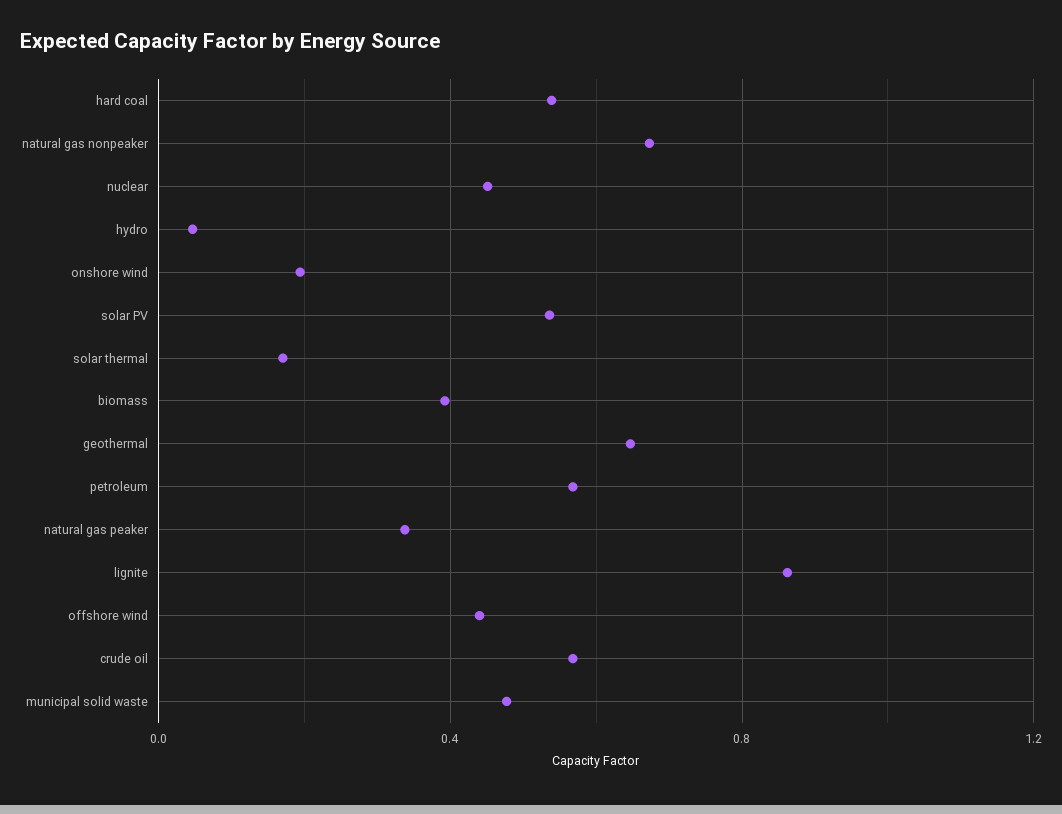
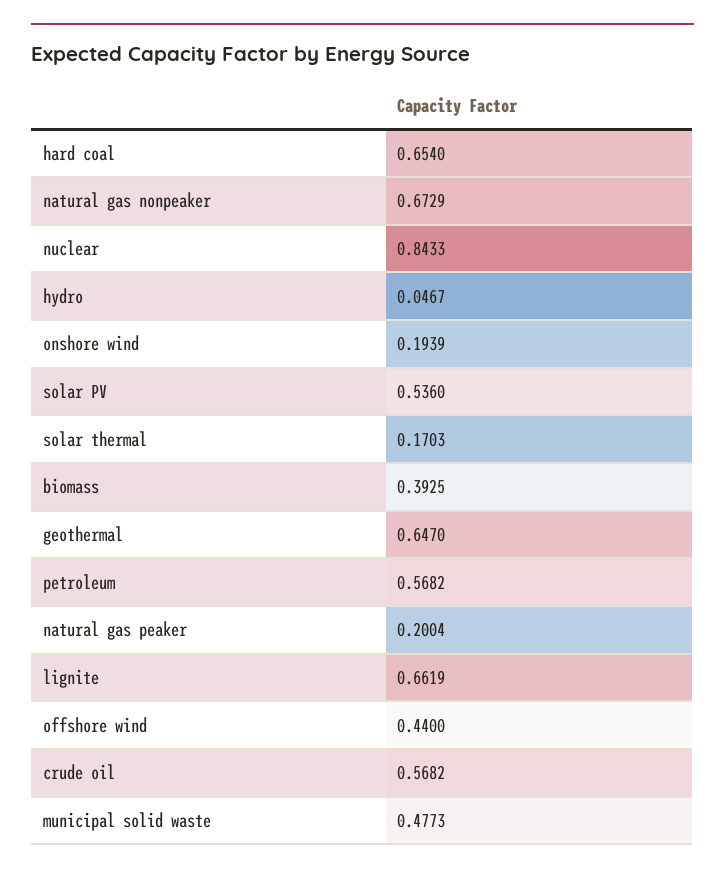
  {
-   "hard coal": 0.55,
+   "hard coal": 0.654,
    "natural gas nonpeaker": 0.6729,
-   "nuclear": 0.45,
+   "nuclear": 0.8433,
    "hydro": 0.0467,
    "onshore wind": 0.1939,
    "solar PV": 0.536,
    "solar thermal": 0.1703,
    "biomass": 0.3925,
    "geothermal": 0.647,
    "petroleum": 0.5682,
-   "natural gas peaker": 0.35,
+   "natural gas peaker": 0.2004,
-   "lignite": 0.85,
+   "lignite": 0.6619,
    "offshore wind": 0.44,
    "crude oil": 0.5682,
    "municipal solid waste": 0.4773
  }

